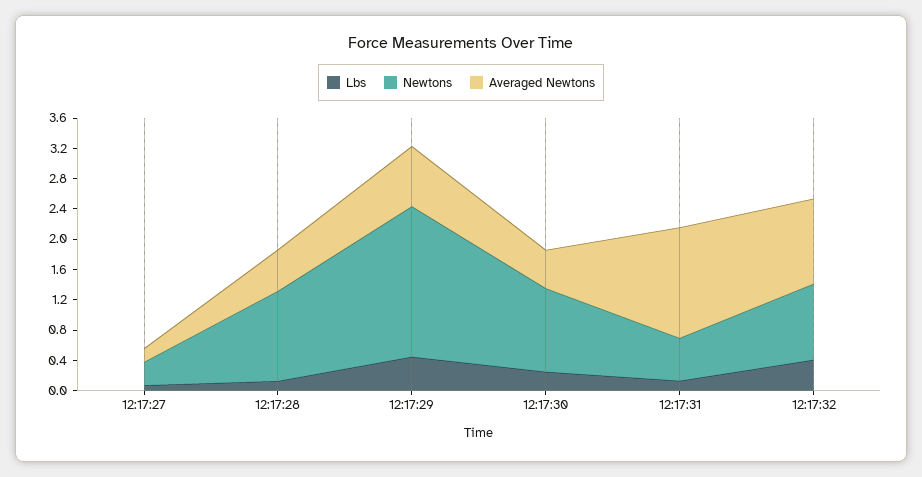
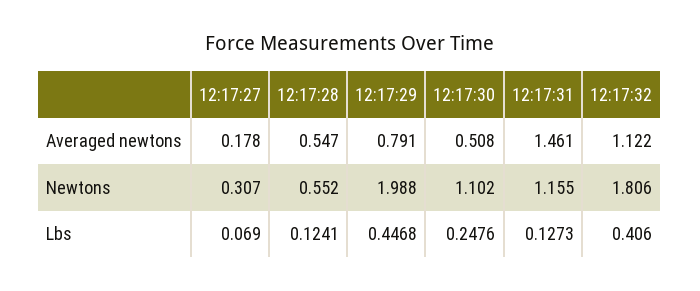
  {
    "Lbs": {
      "12:17:27": 0.069,
      "12:17:28": 0.1241,
      "12:17:29": 0.4468,
      "12:17:30": 0.2476,
      "12:17:31": 0.1273,
      "12:17:32": 0.406
    },
    "Newtons": {
      "12:17:27": 0.307,
-     "12:17:28": 1.2,
+     "12:17:28": 0.552,
      "12:17:29": 1.988,
      "12:17:30": 1.102,
-     "12:17:31": 0.6,
+     "12:17:31": 1.155,
-     "12:17:32": 1
+     "12:17:32": 1.806
    },
    "Averaged Newtons": {
      "12:17:27": 0.178,
      "12:17:28": 0.547,
      "12:17:29": 0.791,
      "12:17:30": 0.508,
      "12:17:31": 1.461,
      "12:17:32": 1.122
    }
  }

